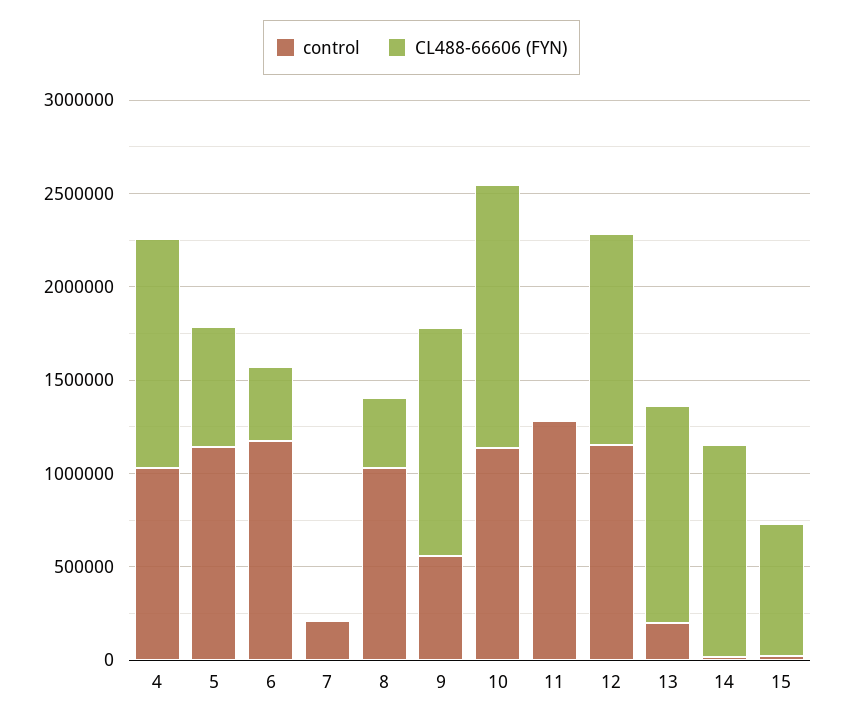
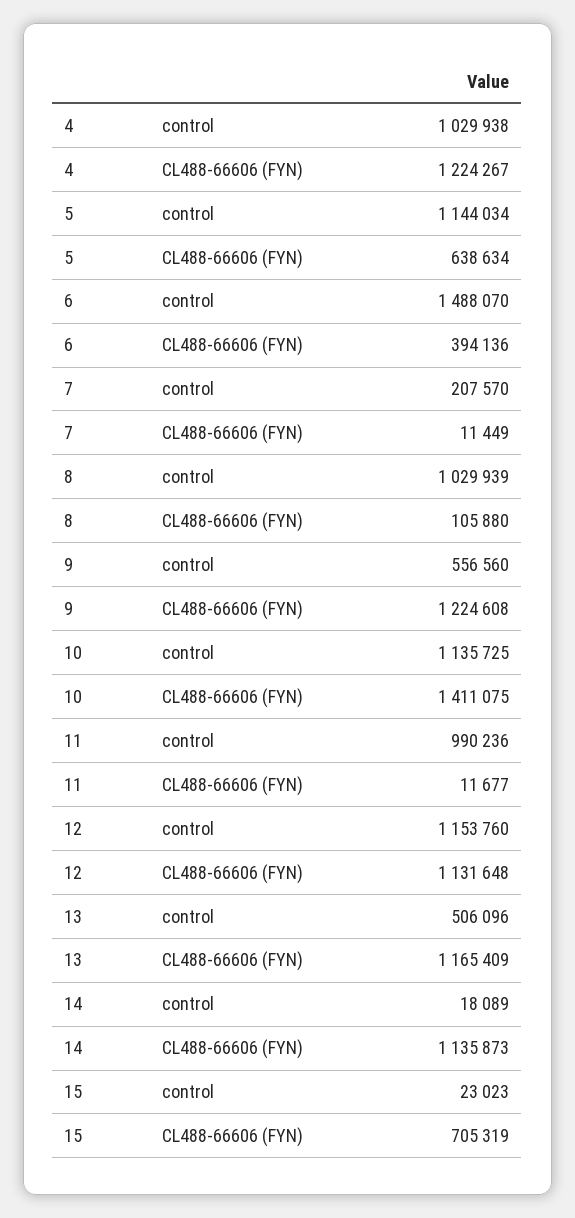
  {
    "control": {
      "4": 1029938,
      "5": 1144034,
-     "6": 1200000,
+     "6": 1488070,
      "7": 207570,
      "8": 1029939,
      "9": 556560,
      "10": 1135725,
-     "11": 1300000,
+     "11": 990236,
      "12": 1153760,
-     "13": 200000,
+     "13": 506096,
      "14": 18089,
      "15": 23023
    },
    "CL488-66606 (FYN)": {
      "4": 1224267,
      "5": 638634,
      "6": 394136,
      "7": 11449,
-     "8": 400000,
+     "8": 105880,
      "9": 1224608,
      "10": 1411075,
      "11": 11677,
      "12": 1131648,
      "13": 1165409,
      "14": 1135873,
      "15": 705319
    }
  }

